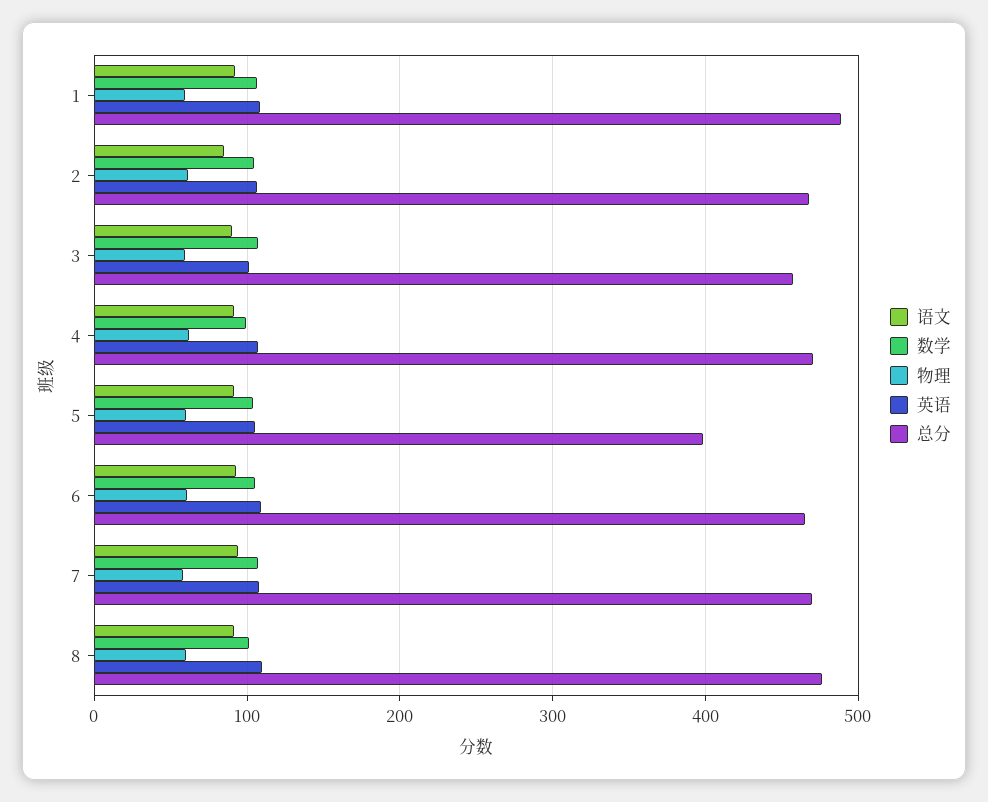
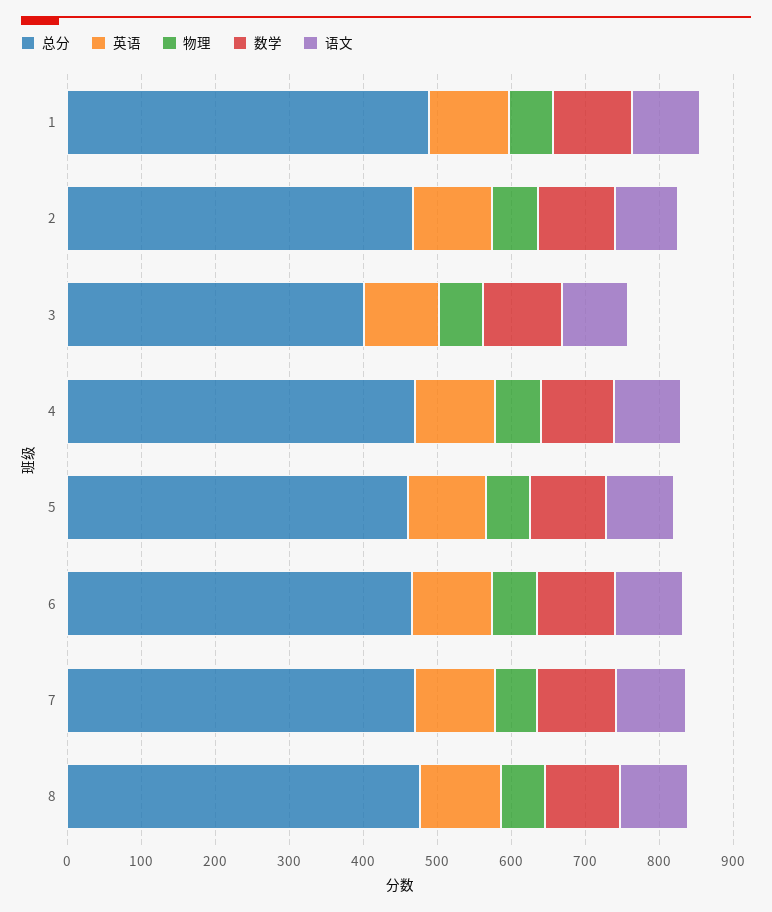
  {
    "语文": {
      "1": 90,
      "2": 90,
      "3": 90,
      "4": 90,
      "5": 90,
      "6": 90,
      "7": 90,
      "8": 90
    },
    "数学": {
      "1": 110,
      "2": 100,
      "3": 110,
      "4": 100,
      "5": 100,
      "6": 110,
      "7": 110,
      "8": 100
    },
    "物理": {
      "1": 60,
      "2": 60,
      "3": 60,
      "4": 60,
      "5": 60,
      "6": 60,
      "7": 60,
      "8": 60
    },
    "英语": {
      "1": 110,
      "2": 110,
      "3": 100,
      "4": 110,
      "5": 110,
      "6": 110,
      "7": 110,
      "8": 110
    },
    "总分": {
      "1": 490,
      "2": 470,
-     "3": 460,
+     "3": 400,
      "4": 470,
-     "5": 400,
+     "5": 460,
      "6": 470,
      "7": 470,
      "8": 480
    }
  }

